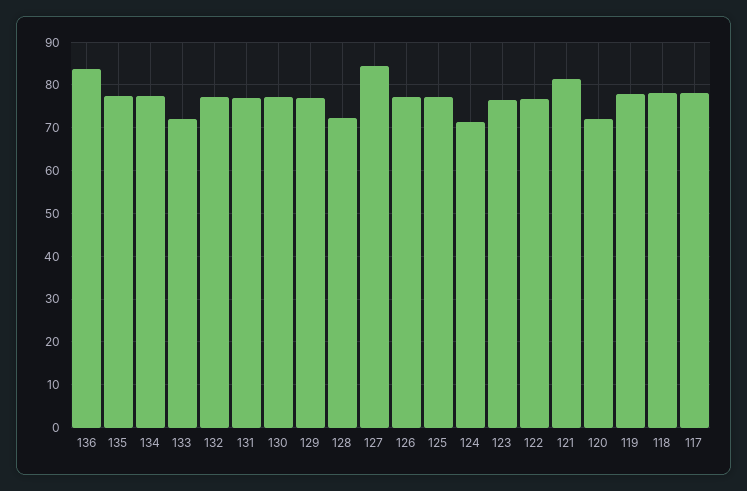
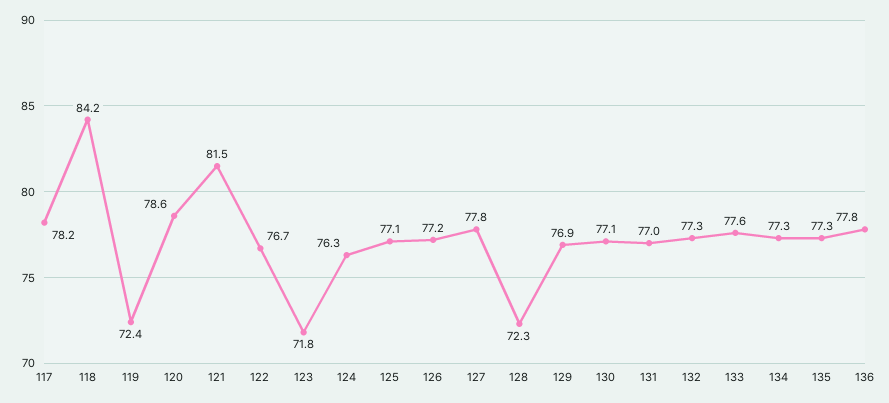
  {
-   "136": 84,
+   "136": 77.8,
    "135": 77.3,
    "134": 77.3,
-   "133": 72,
+   "133": 77.6,
    "132": 77.3,
    "131": 77,
    "130": 77.1,
    "129": 76.9,
    "128": 72.3,
-   "127": 84,
+   "127": 77.8,
    "126": 77.2,
    "125": 77.1,
-   "124": 72,
+   "124": 76.3,
-   "123": 76,
+   "123": 71.8,
    "122": 76.7,
    "121": 81.5,
-   "120": 72,
+   "120": 78.6,
-   "119": 78,
+   "119": 72.4,
-   "118": 78,
+   "118": 84.2,
    "117": 78.2
  }

